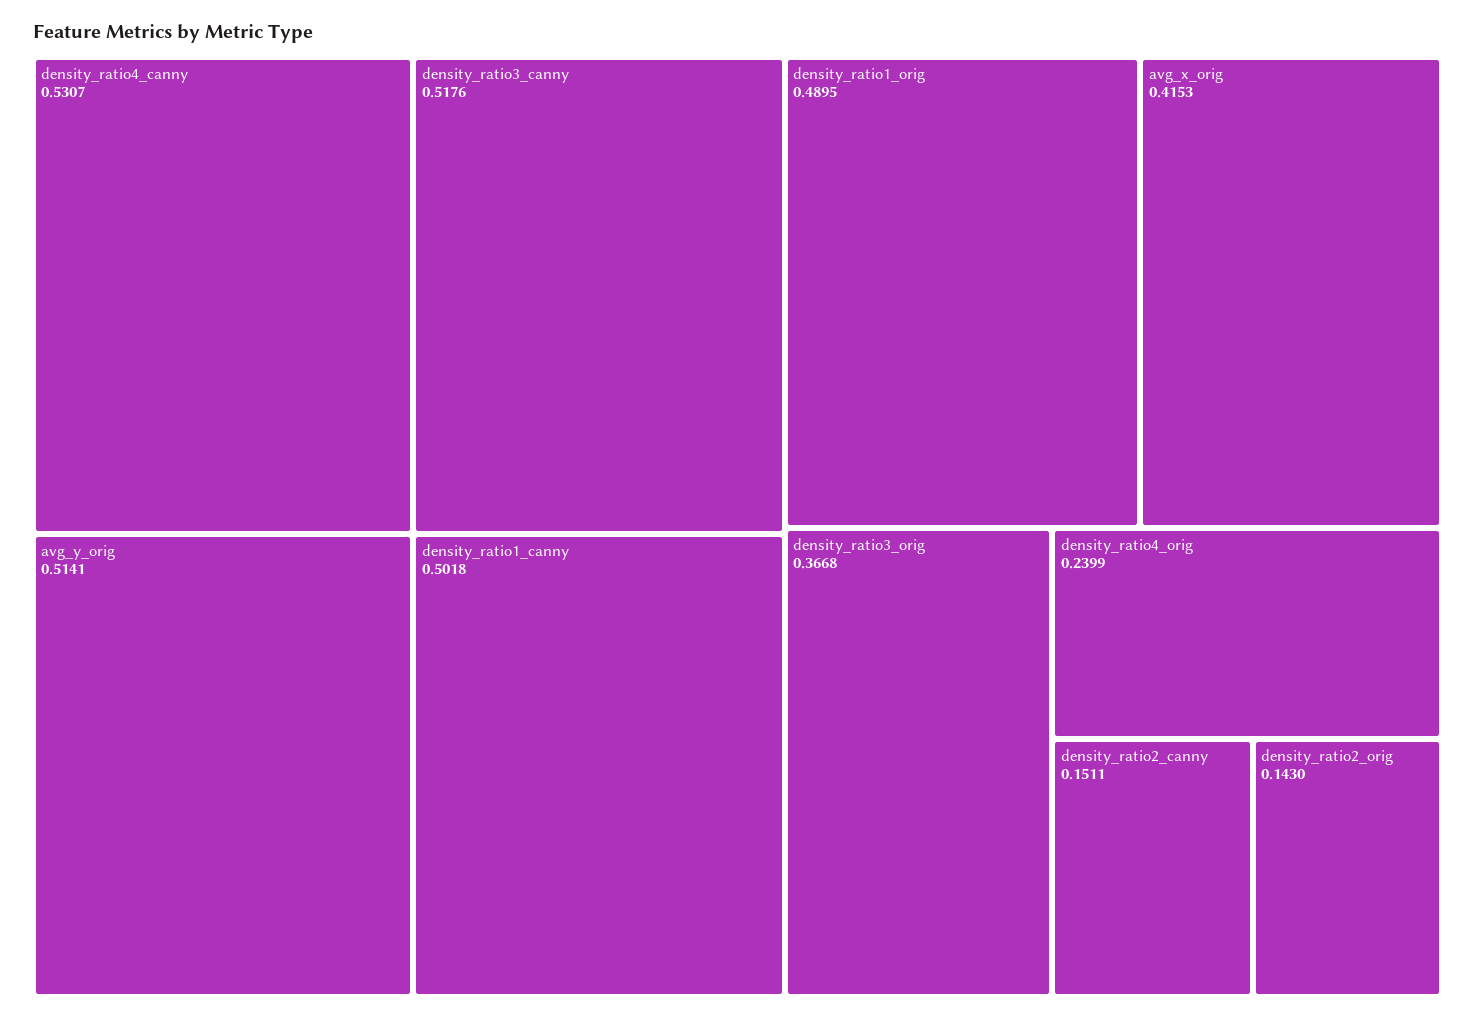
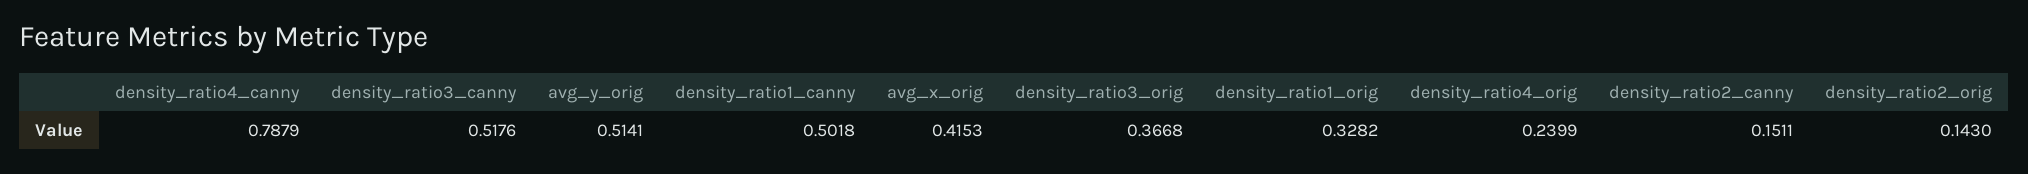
  {
-   "density_ratio4_canny": 0.5307,
+   "density_ratio4_canny": 0.7879,
    "density_ratio3_canny": 0.5176,
    "avg_y_orig": 0.5141,
    "density_ratio1_canny": 0.5018,
-   "density_ratio1_orig": 0.4895,
+   "density_ratio1_orig": 0.3282,
    "avg_x_orig": 0.4153,
    "density_ratio3_orig": 0.3668,
    "density_ratio4_orig": 0.2399,
    "density_ratio2_canny": 0.1511,
    "density_ratio2_orig": 0.143
  }

